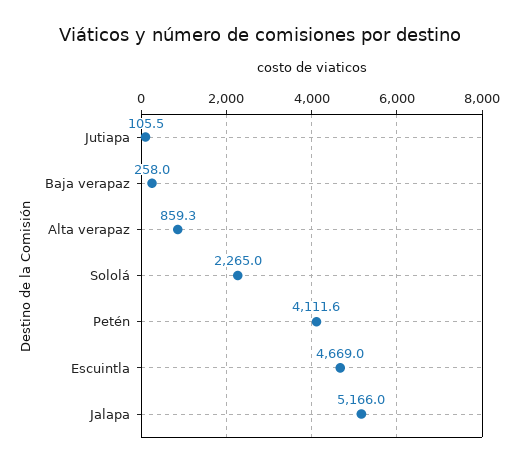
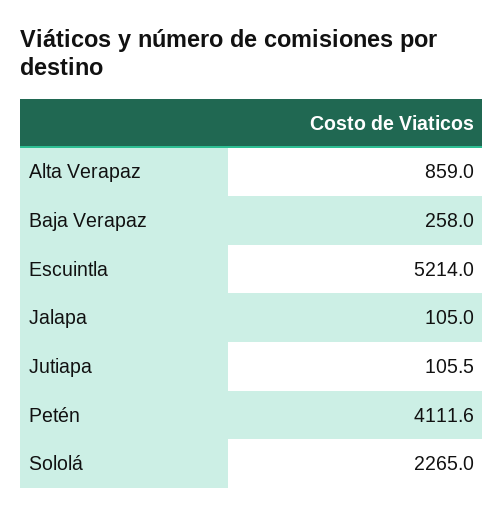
  {
    "Jutiapa": 105.5,
    "Baja verapaz": 258,
-   "Alta verapaz": 859.3,
+   "Alta verapaz": 859,
    "Sololá": 2265,
    "Petén": 4111.6,
-   "Escuintla": 4669,
+   "Escuintla": 5214,
-   "Jalapa": 5166
+   "Jalapa": 105
  }

